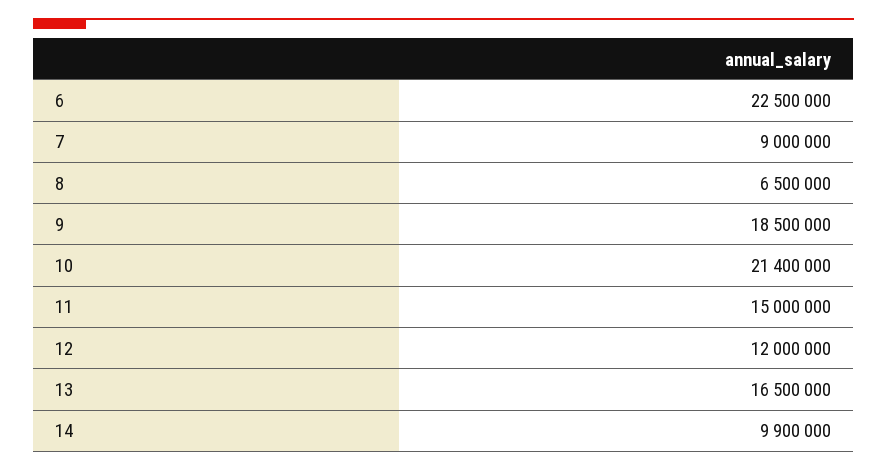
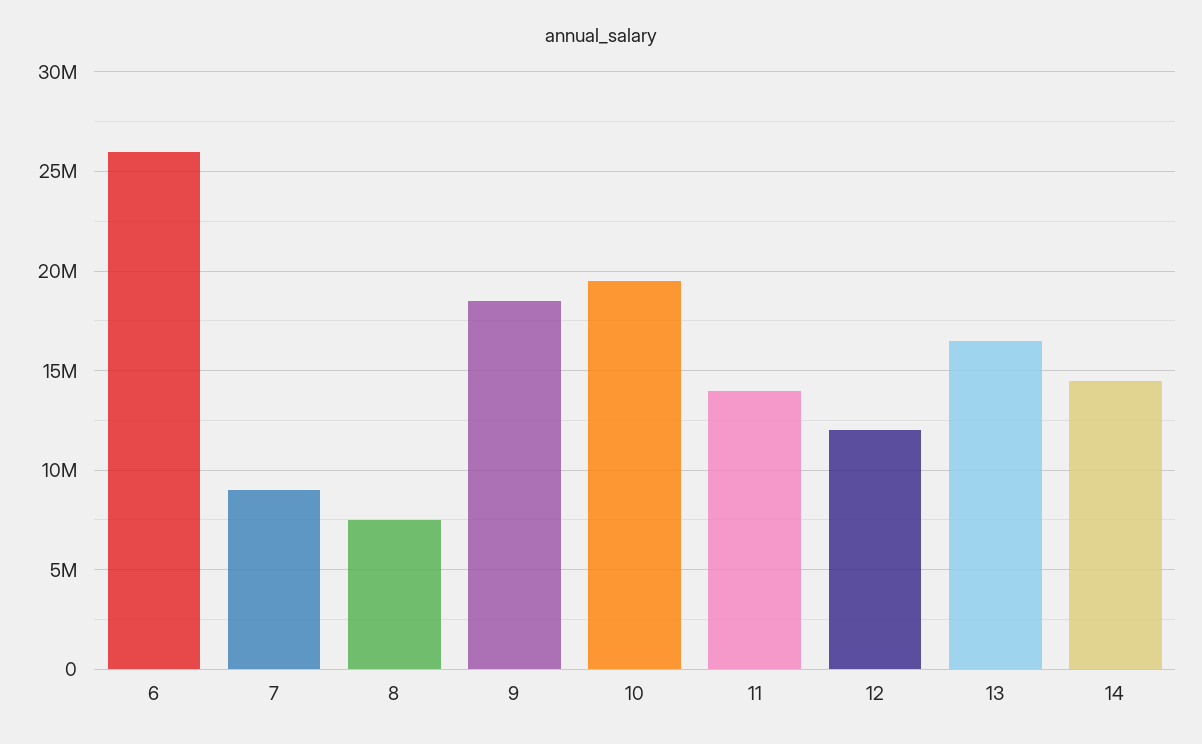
  {
-   "6": 22500000,
+   "6": 26000000,
    "7": 9000000,
-   "8": 6500000,
+   "8": 7500000,
    "9": 18500000,
-   "10": 21400000,
+   "10": 19500000,
-   "11": 15000000,
+   "11": 14000000,
    "12": 12000000,
    "13": 16500000,
-   "14": 9900000
+   "14": 14500000
  }

